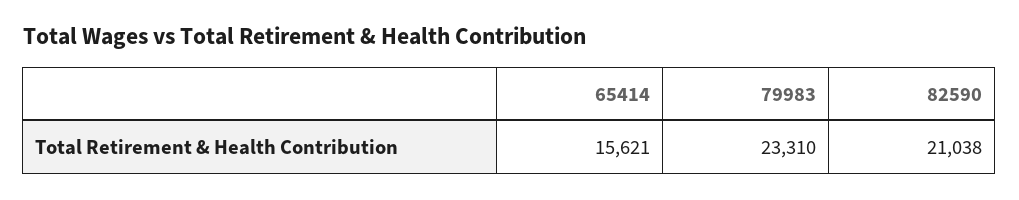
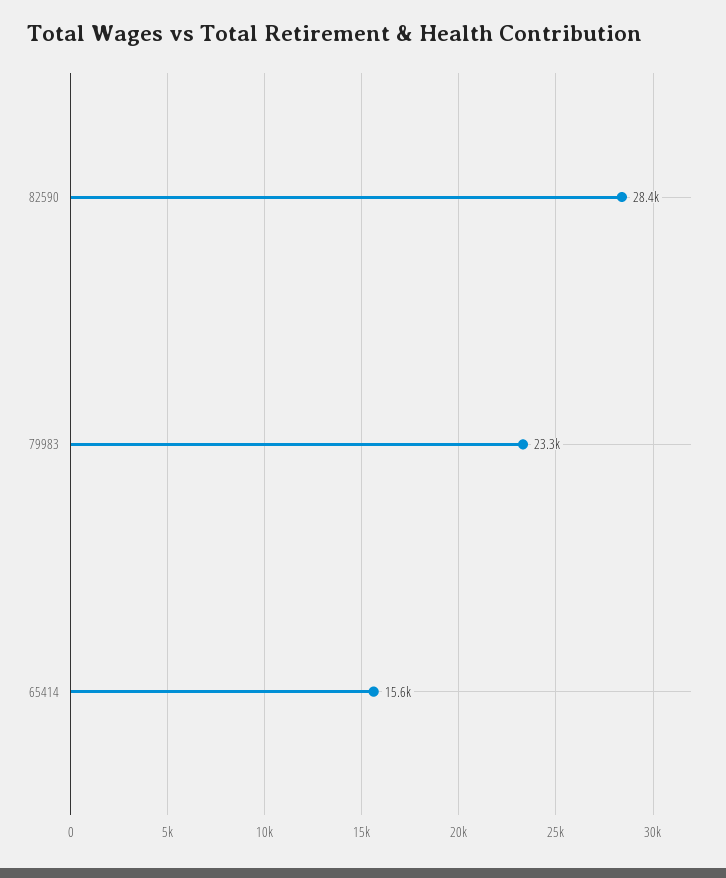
  {
    "65414": 15621,
    "79983": 23310,
-   "82590": 21038
+   "82590": 28400
  }

